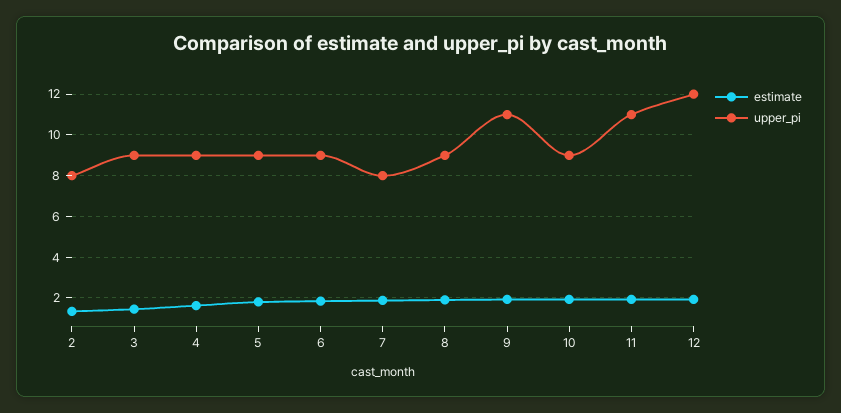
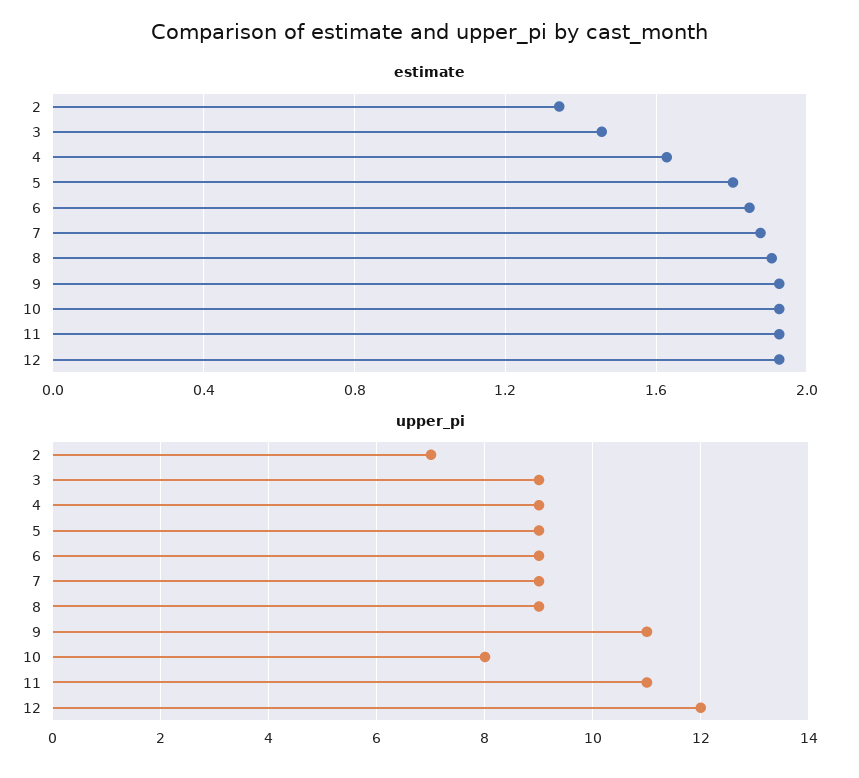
  {
    "estimate": {
      "2": 1.35,
      "3": 1.45,
      "4": 1.65,
      "5": 1.8,
      "6": 1.85,
      "7": 1.9,
      "8": 1.9,
      "9": 1.95,
      "10": 1.95,
      "11": 1.95,
      "12": 1.95
    },
    "upper_pi": {
-     "2": 8,
+     "2": 7,
      "3": 9,
      "4": 9,
      "5": 9,
      "6": 9,
-     "7": 8,
+     "7": 9,
      "8": 9,
      "9": 11,
-     "10": 9,
+     "10": 8,
      "11": 11,
      "12": 12
    }
  }

